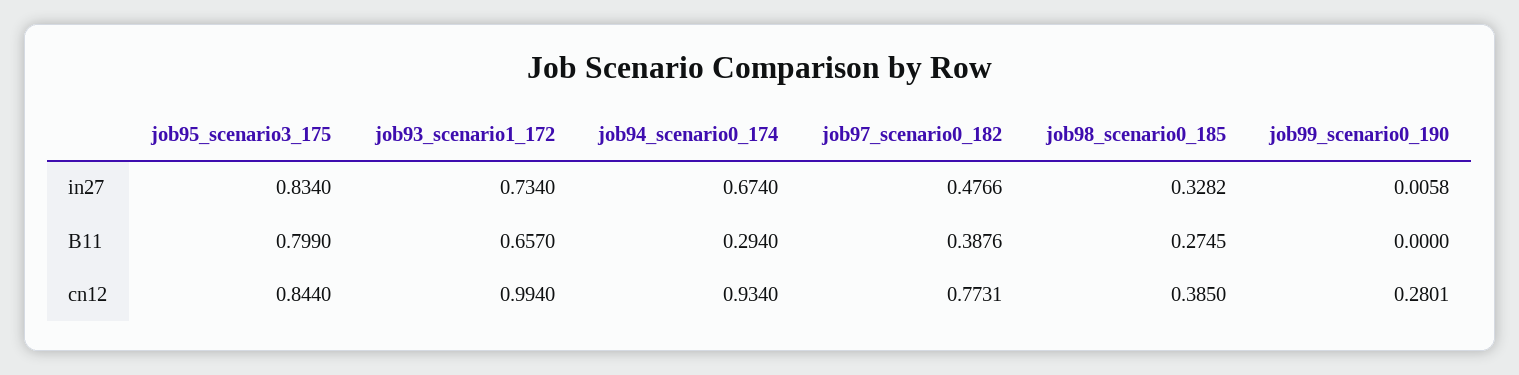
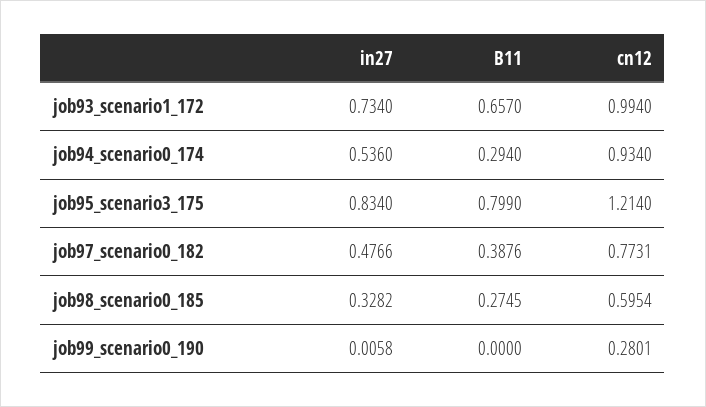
  {
    "job95_scenario3_175": {
      "in27": 0.834,
      "B11": 0.799,
-     "cn12": 0.844
+     "cn12": 1.214
    },
    "job93_scenario1_172": {
      "in27": 0.734,
      "B11": 0.657,
      "cn12": 0.994
    },
    "job94_scenario0_174": {
-     "in27": 0.674,
+     "in27": 0.536,
      "B11": 0.294,
      "cn12": 0.934
    },
    "job97_scenario0_182": {
      "in27": 0.4766,
      "B11": 0.3876,
      "cn12": 0.7731
    },
    "job98_scenario0_185": {
      "in27": 0.3282,
      "B11": 0.2745,
-     "cn12": 0.385
+     "cn12": 0.5954
    },
    "job99_scenario0_190": {
      "in27": 0.0058,
      "B11": 0,
      "cn12": 0.2801
    }
  }

